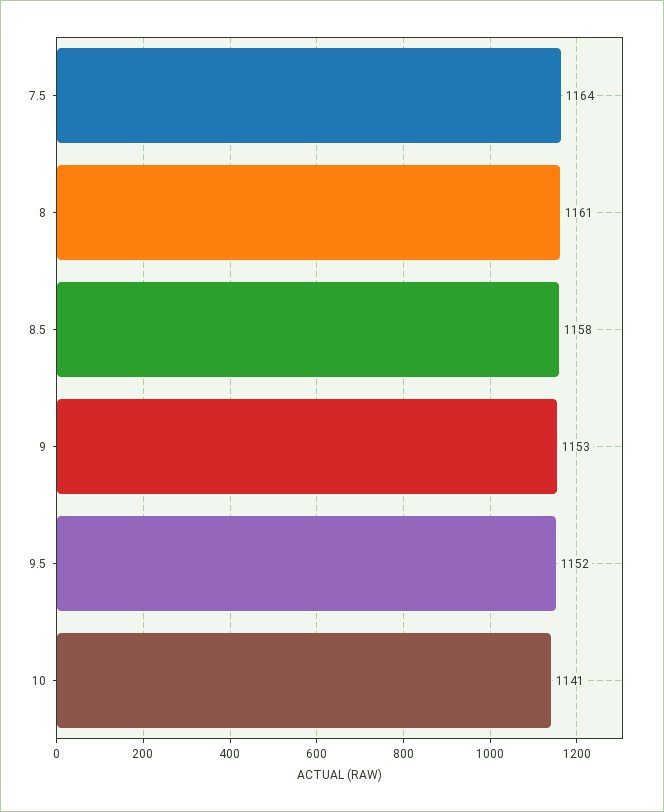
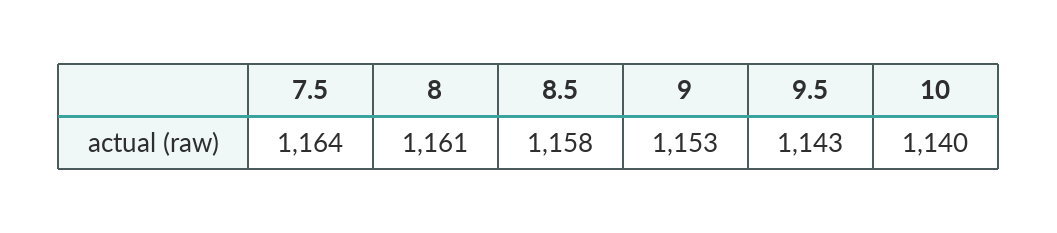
  {
    "7.5": 1164,
    "8": 1161,
    "8.5": 1158,
    "9": 1153,
-   "9.5": 1152,
+   "9.5": 1143,
-   "10": 1141
+   "10": 1140
  }

